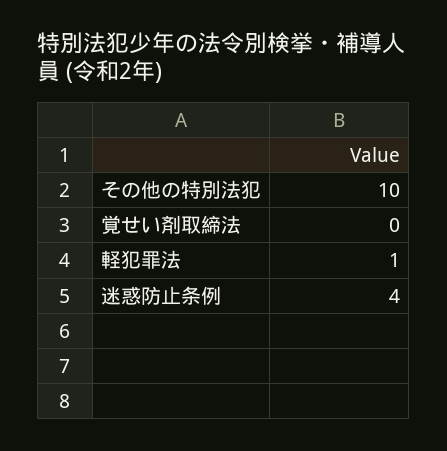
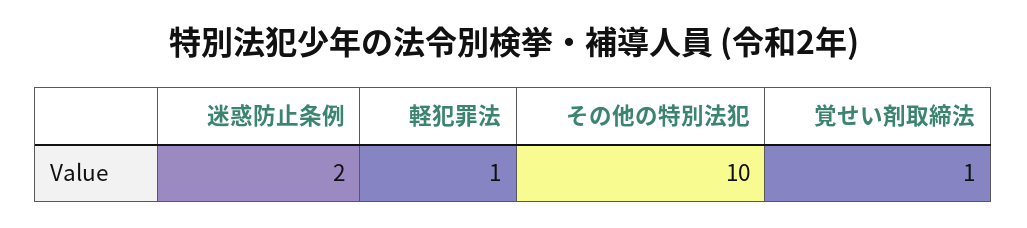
  {
    "その他の特別法犯": 10,
-   "覚せい剤取締法": 0,
+   "覚せい剤取締法": 1,
    "軽犯罪法": 1,
-   "迷惑防止条例": 4
+   "迷惑防止条例": 2
  }

